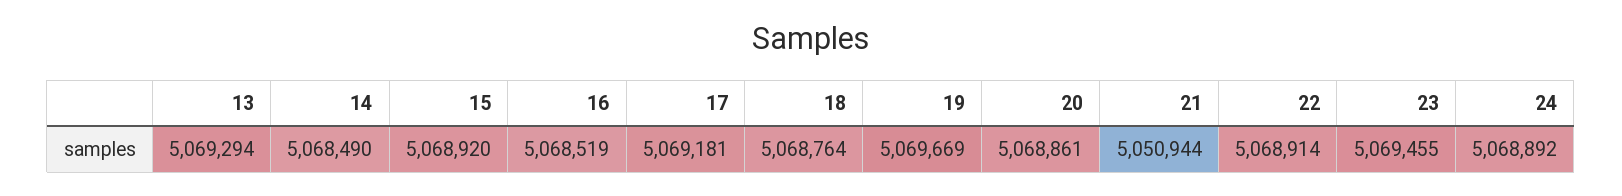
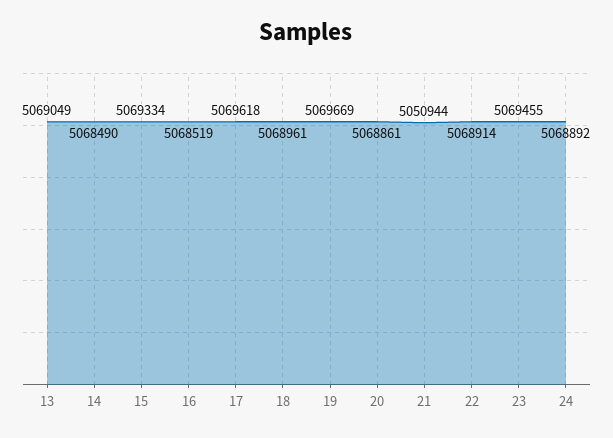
  {
-   "13": 5069294,
+   "13": 5069049,
    "14": 5068490,
-   "15": 5068920,
+   "15": 5069334,
    "16": 5068519,
-   "17": 5069181,
+   "17": 5069618,
-   "18": 5068764,
+   "18": 5068961,
    "19": 5069669,
    "20": 5068861,
    "21": 5050944,
    "22": 5068914,
    "23": 5069455,
    "24": 5068892
  }

